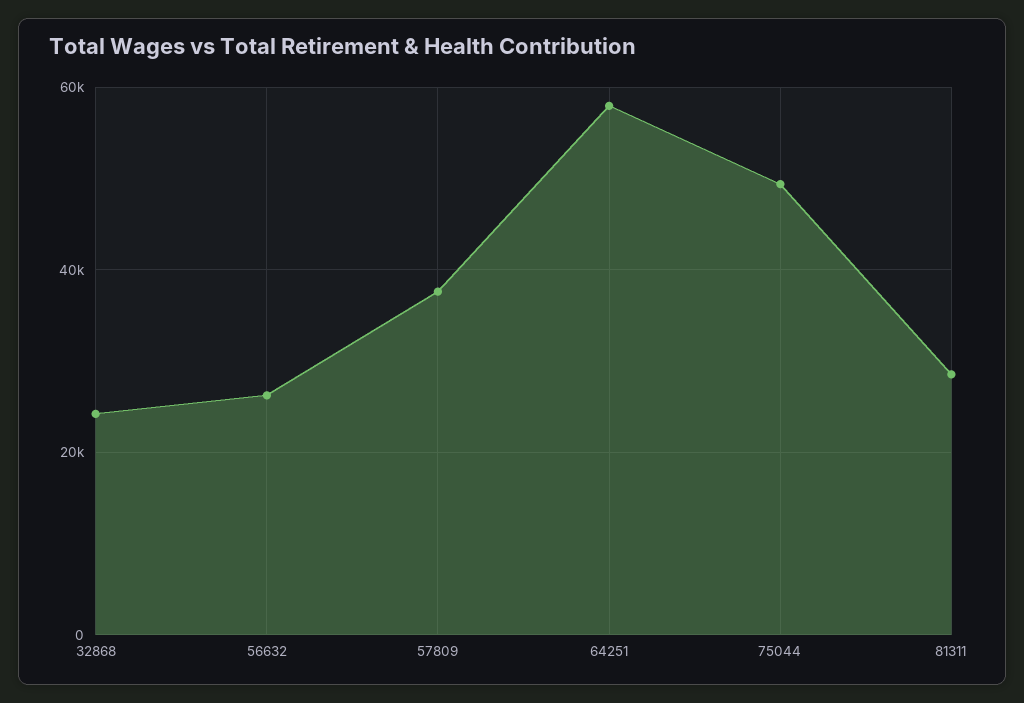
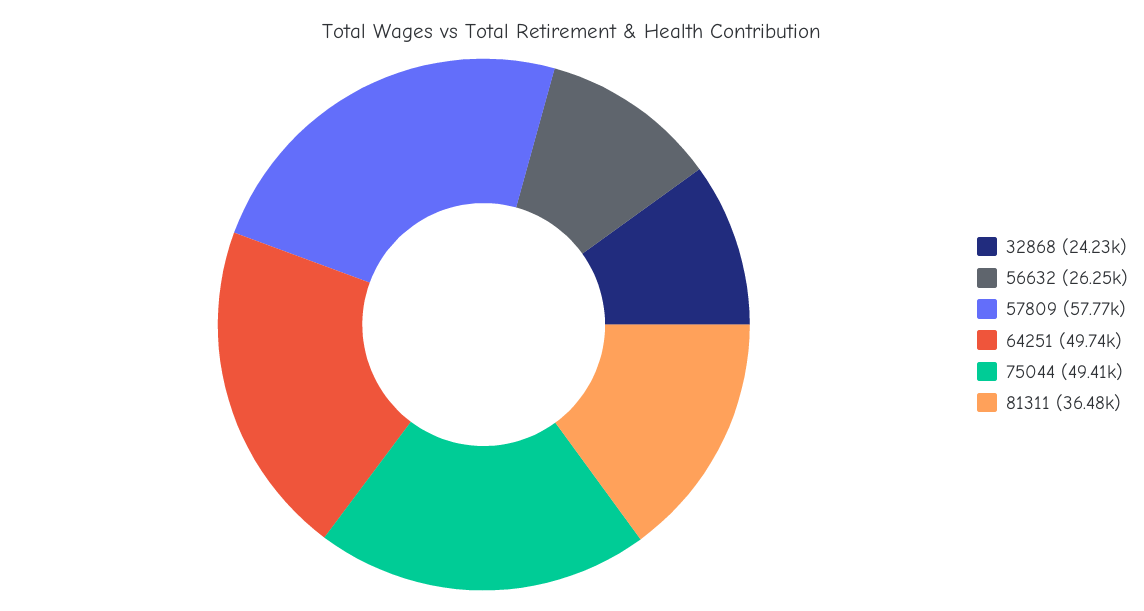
  {
    "32868": 24230,
    "56632": 26250,
-   "57809": 38000,
+   "57809": 57770,
-   "64251": 58000,
+   "64251": 49740,
    "75044": 49410,
-   "81311": 28000
+   "81311": 36480
  }

